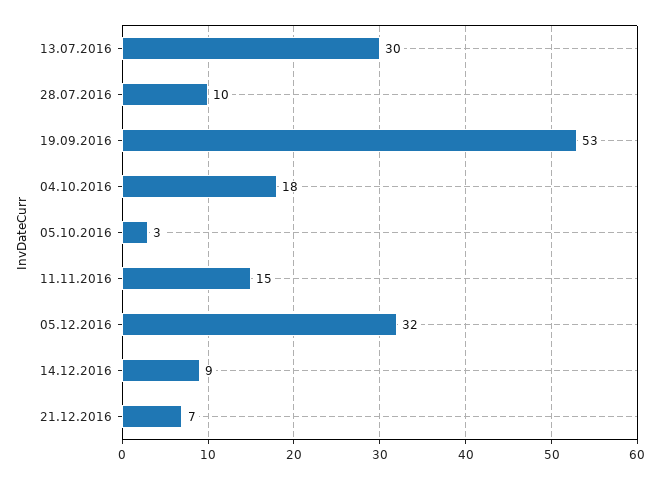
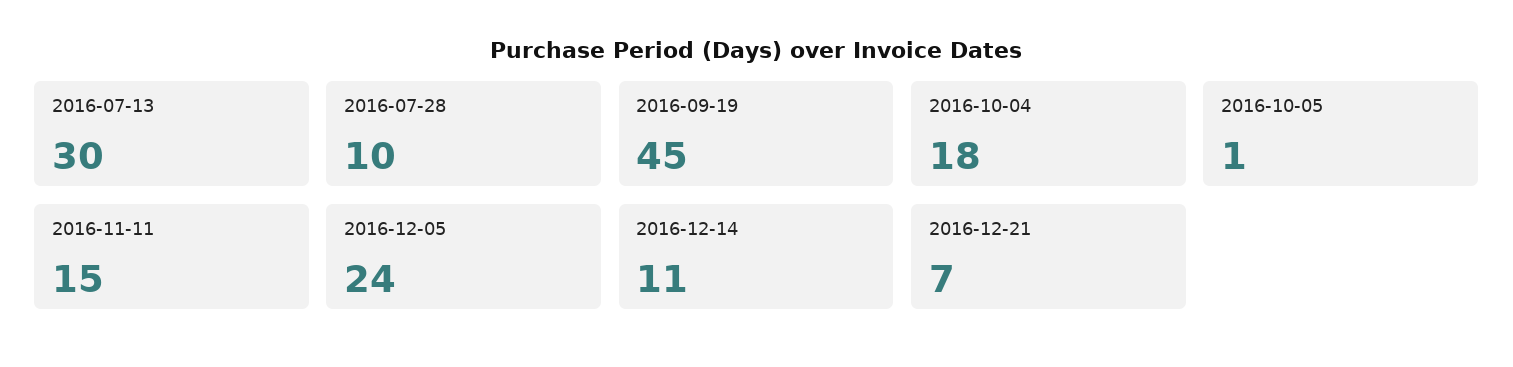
  {
    "13.07.2016": 30,
    "28.07.2016": 10,
-   "19.09.2016": 53,
+   "19.09.2016": 45,
    "04.10.2016": 18,
-   "05.10.2016": 3,
+   "05.10.2016": 1,
    "11.11.2016": 15,
-   "05.12.2016": 32,
+   "05.12.2016": 24,
-   "14.12.2016": 9,
+   "14.12.2016": 11,
    "21.12.2016": 7
  }

